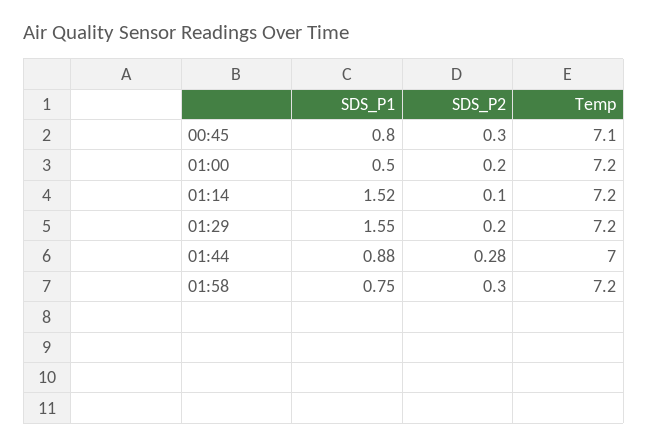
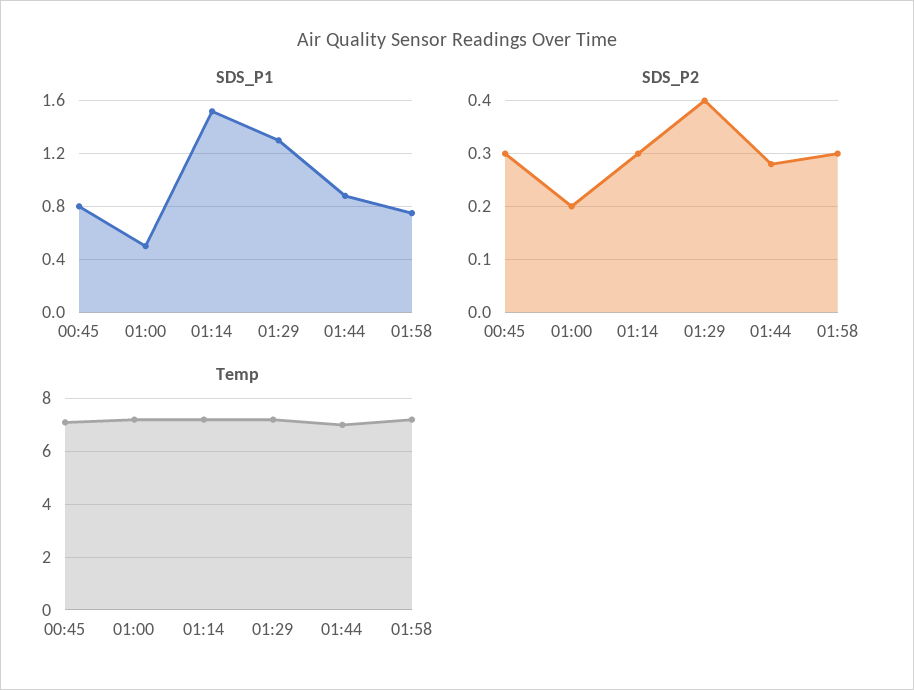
  {
    "SDS_P1": {
      "00:45": 0.8,
      "01:00": 0.5,
      "01:14": 1.52,
-     "01:29": 1.55,
+     "01:29": 1.3,
      "01:44": 0.88,
      "01:58": 0.75
    },
    "SDS_P2": {
      "00:45": 0.3,
      "01:00": 0.2,
-     "01:14": 0.1,
+     "01:14": 0.3,
-     "01:29": 0.2,
+     "01:29": 0.4,
      "01:44": 0.28,
      "01:58": 0.3
    },
    "Temp": {
      "00:45": 7.1,
      "01:00": 7.2,
      "01:14": 7.2,
      "01:29": 7.2,
      "01:44": 7,
      "01:58": 7.2
    }
  }

